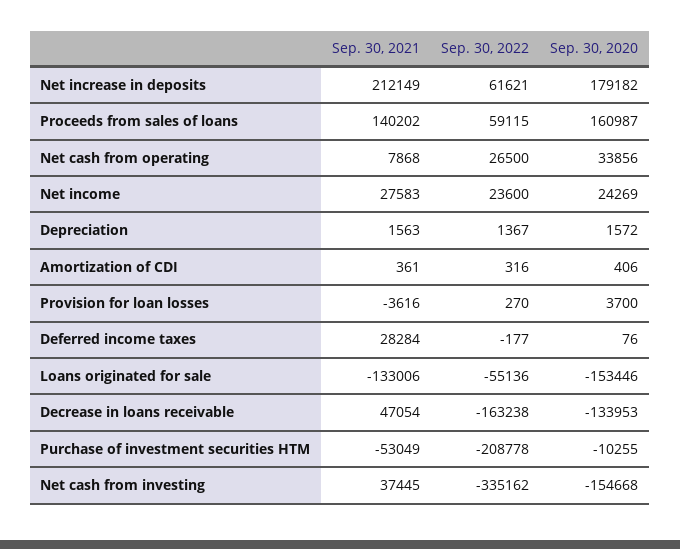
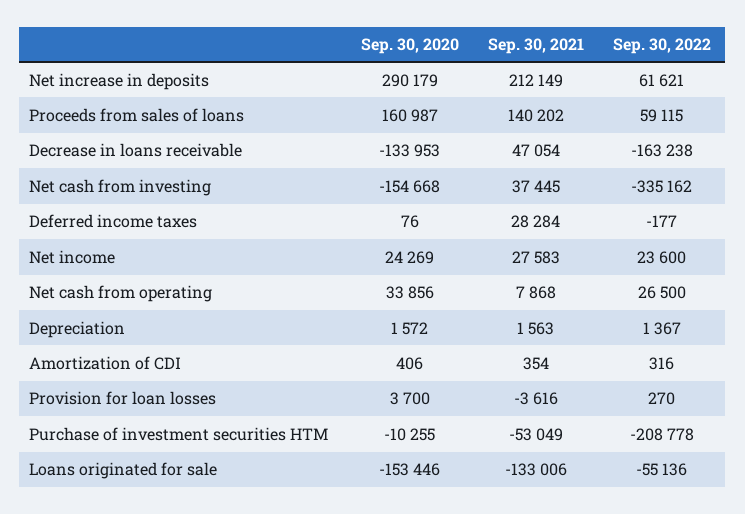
  {
    "Sep. 30, 2021": {
      "Net increase in deposits": 212149,
      "Proceeds from sales of loans": 140202,
      "Net cash from operating": 7868,
      "Net income": 27583,
      "Depreciation": 1563,
-     "Amortization of CDI": 361,
+     "Amortization of CDI": 354,
      "Provision for loan losses": -3616,
      "Deferred income taxes": 28284,
      "Loans originated for sale": -133006,
      "Decrease in loans receivable": 47054,
      "Purchase of investment securities HTM": -53049,
      "Net cash from investing": 37445
    },
    "Sep. 30, 2022": {
      "Net increase in deposits": 61621,
      "Proceeds from sales of loans": 59115,
      "Net cash from operating": 26500,
      "Net income": 23600,
      "Depreciation": 1367,
      "Amortization of CDI": 316,
      "Provision for loan losses": 270,
      "Deferred income taxes": -177,
      "Loans originated for sale": -55136,
      "Decrease in loans receivable": -163238,
      "Purchase of investment securities HTM": -208778,
      "Net cash from investing": -335162
    },
    "Sep. 30, 2020": {
-     "Net increase in deposits": 179182,
+     "Net increase in deposits": 290179,
      "Proceeds from sales of loans": 160987,
      "Net cash from operating": 33856,
      "Net income": 24269,
      "Depreciation": 1572,
      "Amortization of CDI": 406,
      "Provision for loan losses": 3700,
      "Deferred income taxes": 76,
      "Loans originated for sale": -153446,
      "Decrease in loans receivable": -133953,
      "Purchase of investment securities HTM": -10255,
      "Net cash from investing": -154668
    }
  }

